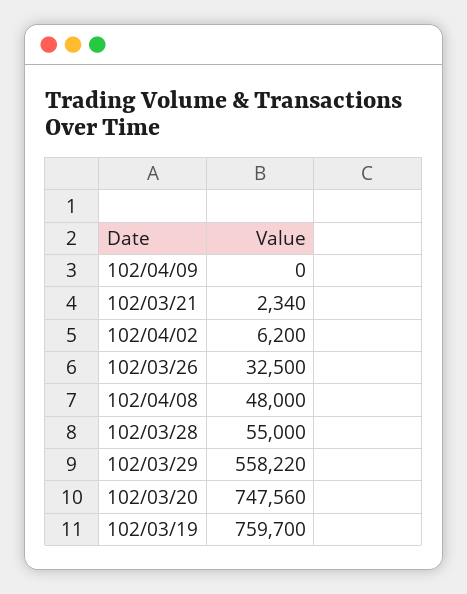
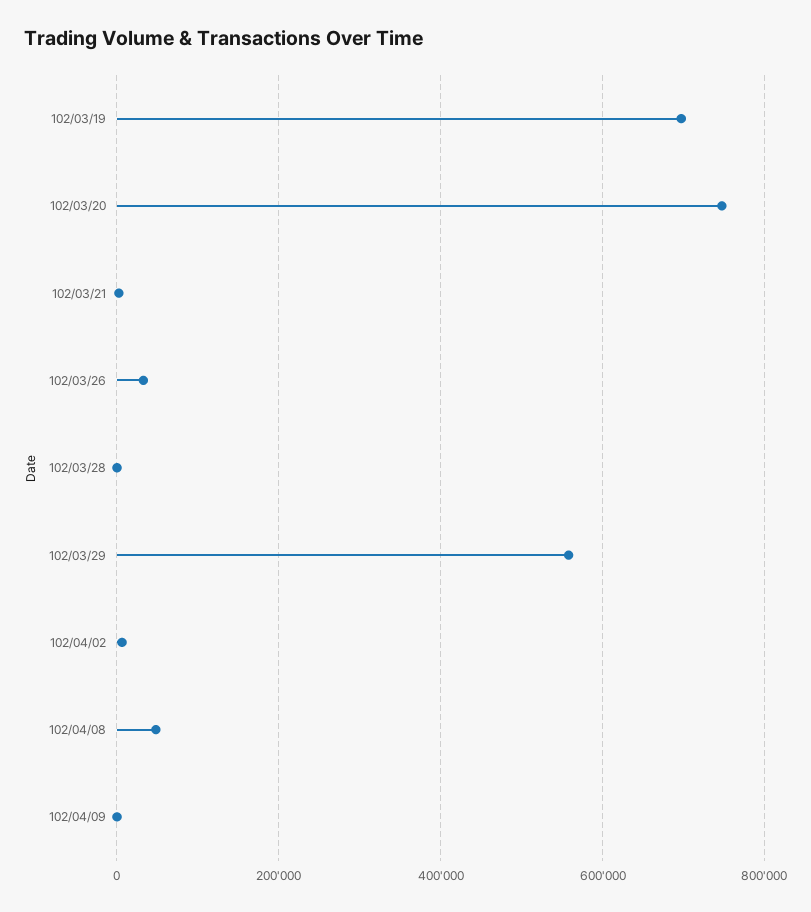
  {
    "102/04/09": 0,
    "102/03/21": 2340,
    "102/04/02": 6200,
    "102/03/26": 32500,
    "102/04/08": 48000,
-   "102/03/28": 55000,
+   "102/03/28": 0,
    "102/03/29": 558220,
    "102/03/20": 747560,
-   "102/03/19": 759700
+   "102/03/19": 700000
  }

